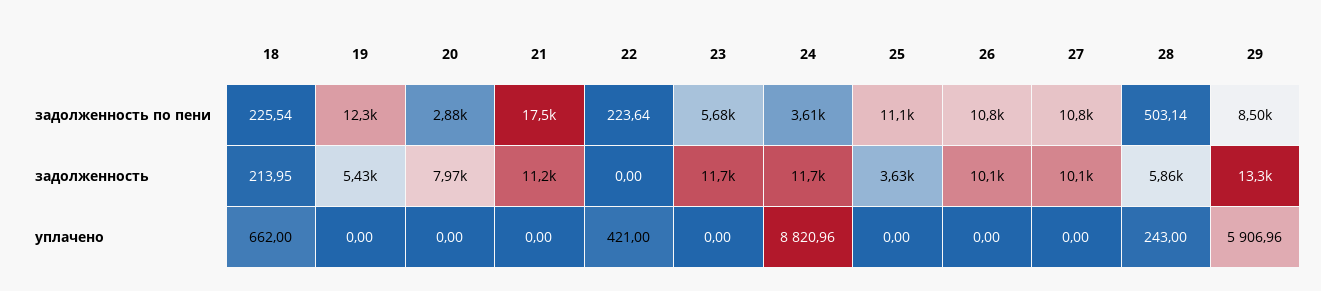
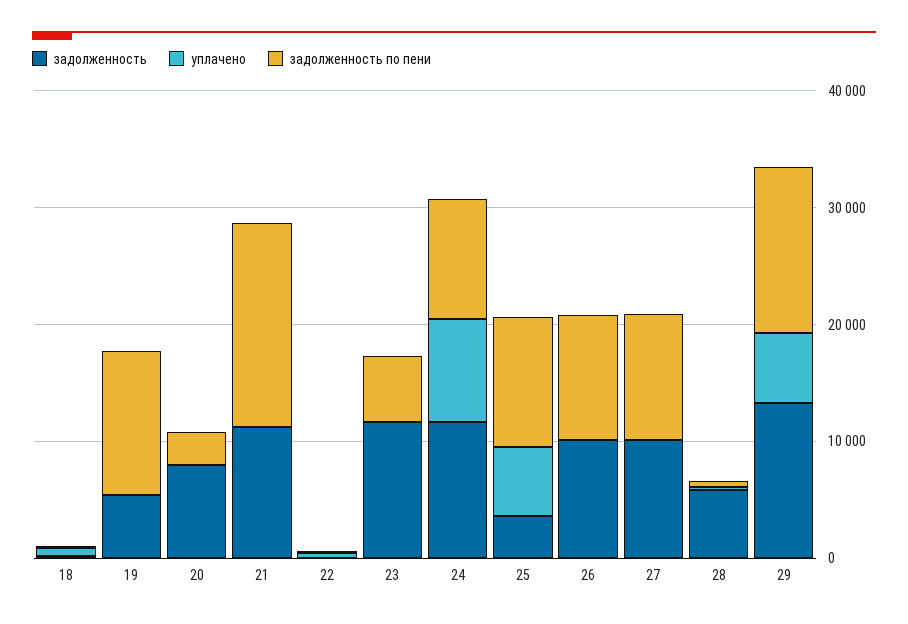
  {
    "задолженность по пени": {
      "18": 225.54,
      "19": 12300,
      "20": 2880,
      "21": 17500,
      "22": 223.64,
      "23": 5680,
-     "24": 3610,
+     "24": 10000,
      "25": 11100,
      "26": 10800,
      "27": 10800,
      "28": 503.14,
-     "29": 8500
+     "29": 14000
    },
    "задолженность": {
      "18": 213.95,
      "19": 5430,
      "20": 7970,
      "21": 11200,
      "22": 0,
      "23": 11700,
      "24": 11700,
      "25": 3630,
      "26": 10100,
      "27": 10100,
      "28": 5860,
      "29": 13300
    },
    "уплачено": {
      "18": 662,
      "19": 0,
      "20": 0,
      "21": 0,
      "22": 421,
      "23": 0,
      "24": 8820.96,
-     "25": 0,
+     "25": 6000,
      "26": 0,
      "27": 0,
      "28": 243,
      "29": 5906.96
    }
  }

